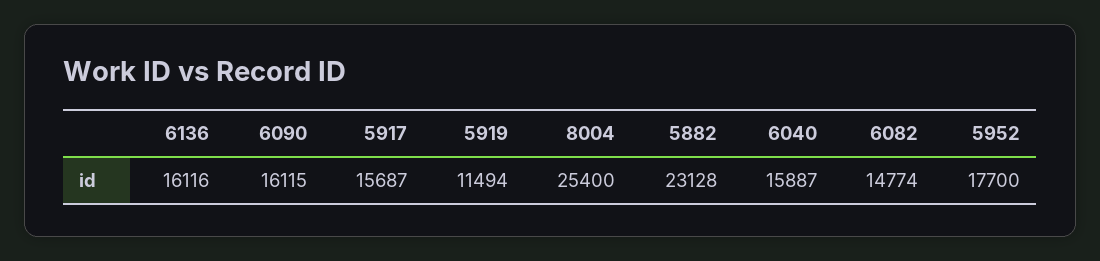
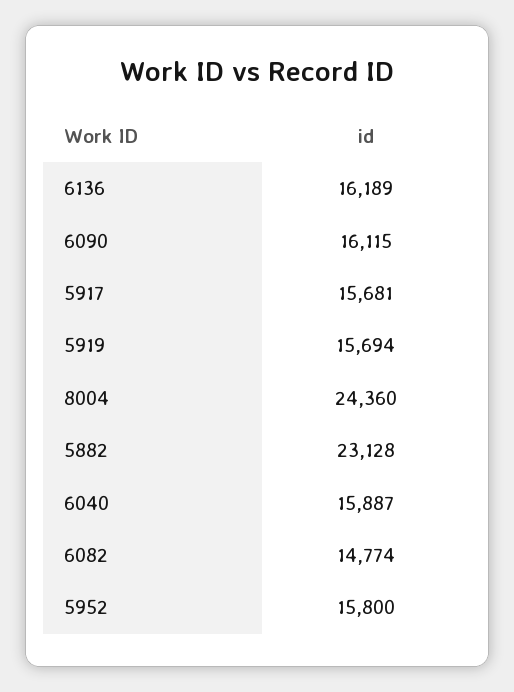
  {
-   "6136": 16116,
+   "6136": 16189,
    "6090": 16115,
-   "5917": 15687,
+   "5917": 15681,
-   "5919": 11494,
+   "5919": 15694,
-   "8004": 25400,
+   "8004": 24360,
    "5882": 23128,
    "6040": 15887,
    "6082": 14774,
-   "5952": 17700
+   "5952": 15800
  }

